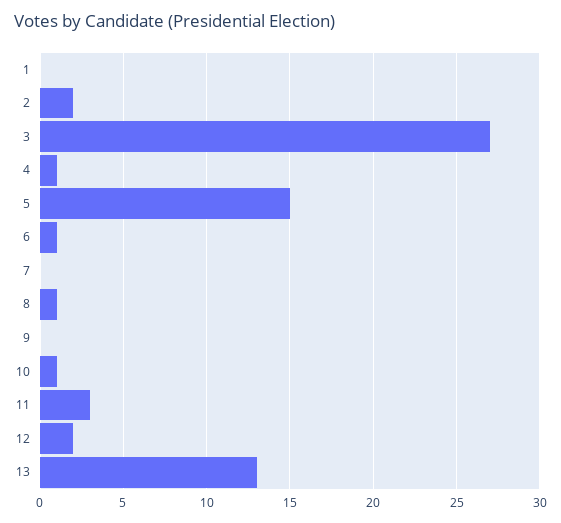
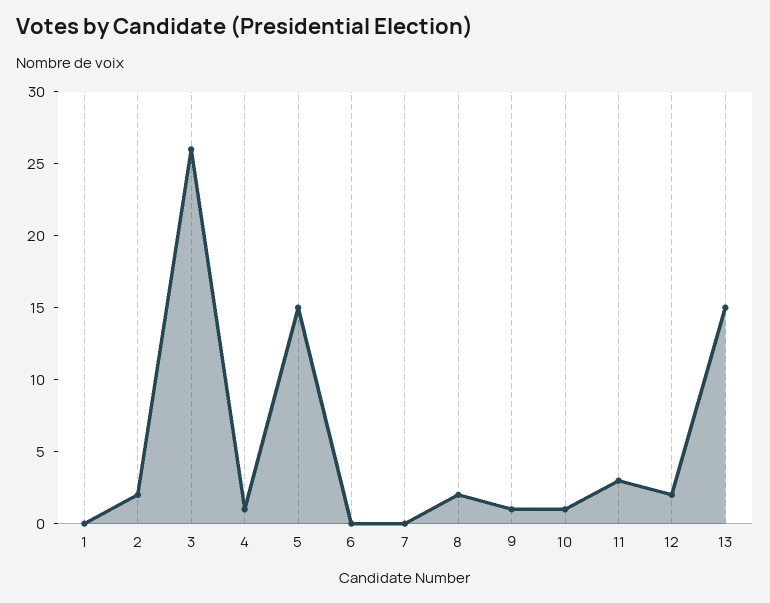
  {
    "1": 0,
    "2": 2,
-   "3": 27,
+   "3": 26,
    "4": 1,
    "5": 15,
-   "6": 1,
+   "6": 0,
    "7": 0,
-   "8": 1,
+   "8": 2,
-   "9": 0,
+   "9": 1,
    "10": 1,
    "11": 3,
    "12": 2,
-   "13": 13
+   "13": 15
  }

